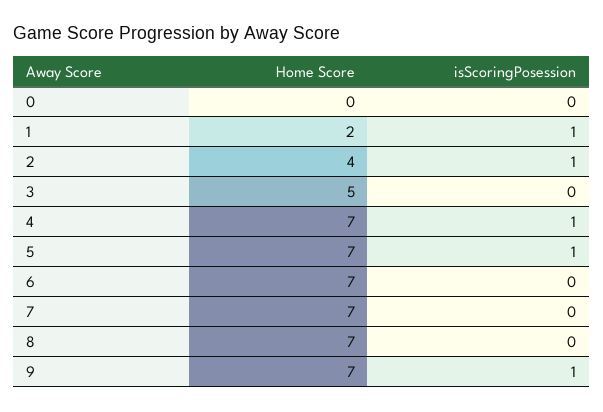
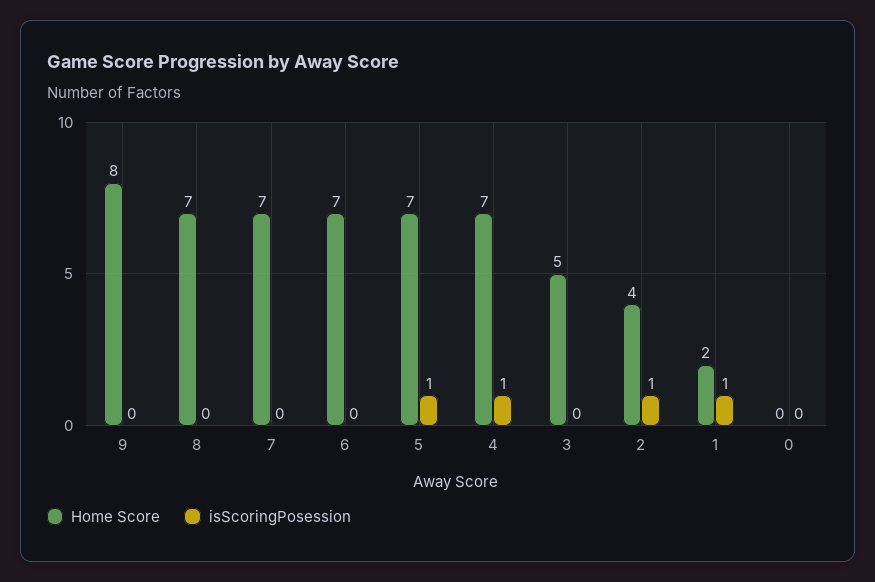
  {
    "Home Score": {
      "0": 0,
      "1": 2,
      "2": 4,
      "3": 5,
      "4": 7,
      "5": 7,
      "6": 7,
      "7": 7,
      "8": 7,
-     "9": 7
+     "9": 8
    },
    "isScoringPosession": {
      "0": 0,
      "1": 1,
      "2": 1,
      "3": 0,
      "4": 1,
      "5": 1,
      "6": 0,
      "7": 0,
      "8": 0,
-     "9": 1
+     "9": 0
    }
  }

